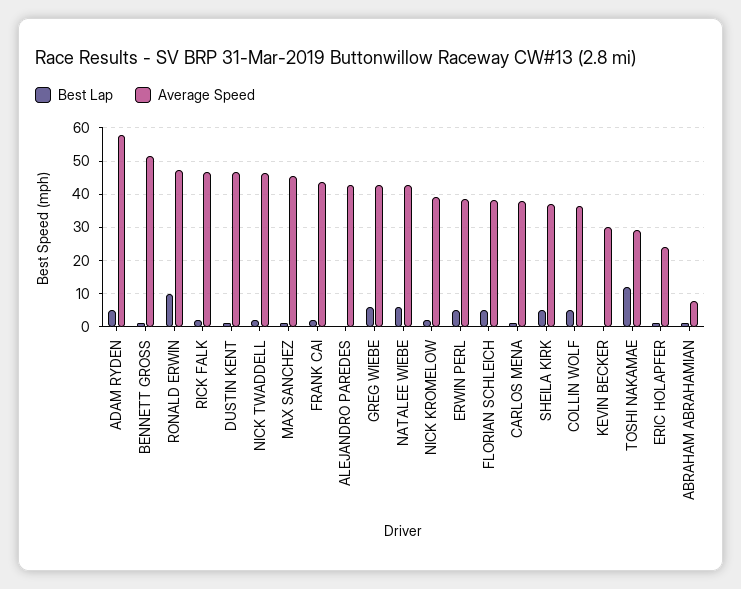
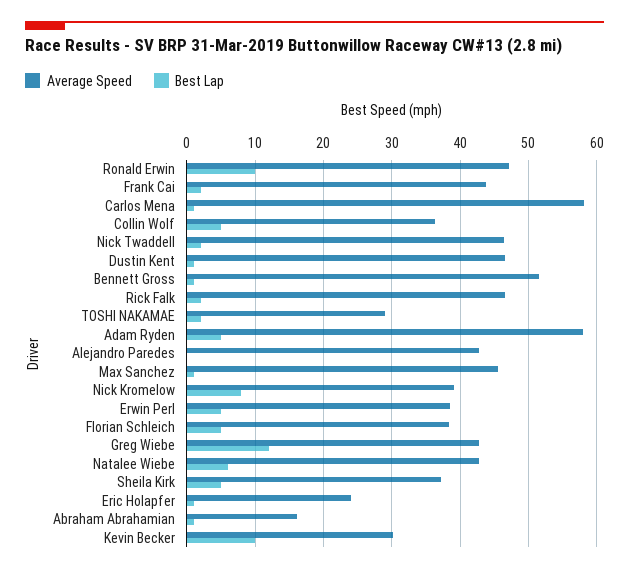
  {
    "Best Lap": {
      "ADAM RYDEN": 5,
      "BENNETT GROSS": 1,
      "RONALD ERWIN": 10,
      "RICK FALK": 2,
      "DUSTIN KENT": 1,
      "NICK TWADDELL": 2,
      "MAX SANCHEZ": 1,
      "FRANK CAI": 2,
      "ALEJANDRO PAREDES": 0,
-     "GREG WIEBE": 6,
+     "GREG WIEBE": 12,
      "NATALEE WIEBE": 6,
-     "NICK KROMELOW": 2,
+     "NICK KROMELOW": 8,
      "ERWIN PERL": 5,
      "FLORIAN SCHLEICH": 5,
      "CARLOS MENA": 1,
      "SHEILA KIRK": 5,
      "COLLIN WOLF": 5,
-     "KEVIN BECKER": 0,
+     "KEVIN BECKER": 10,
-     "TOSHI NAKAMAE": 12,
+     "TOSHI NAKAMAE": 2,
      "ERIC HOLAPFER": 1,
      "ABRAHAM ABRAHAMIAN": 1
    },
    "Average Speed": {
      "ADAM RYDEN": 58,
      "BENNETT GROSS": 52,
      "RONALD ERWIN": 47,
      "RICK FALK": 47,
      "DUSTIN KENT": 47,
      "NICK TWADDELL": 46,
      "MAX SANCHEZ": 46,
      "FRANK CAI": 44,
      "ALEJANDRO PAREDES": 43,
      "GREG WIEBE": 43,
      "NATALEE WIEBE": 43,
      "NICK KROMELOW": 39,
      "ERWIN PERL": 39,
      "FLORIAN SCHLEICH": 38,
-     "CARLOS MENA": 38,
+     "CARLOS MENA": 58,
      "SHEILA KIRK": 37,
      "COLLIN WOLF": 36,
      "KEVIN BECKER": 30,
      "TOSHI NAKAMAE": 29,
      "ERIC HOLAPFER": 24,
-     "ABRAHAM ABRAHAMIAN": 8
+     "ABRAHAM ABRAHAMIAN": 16
    }
  }

